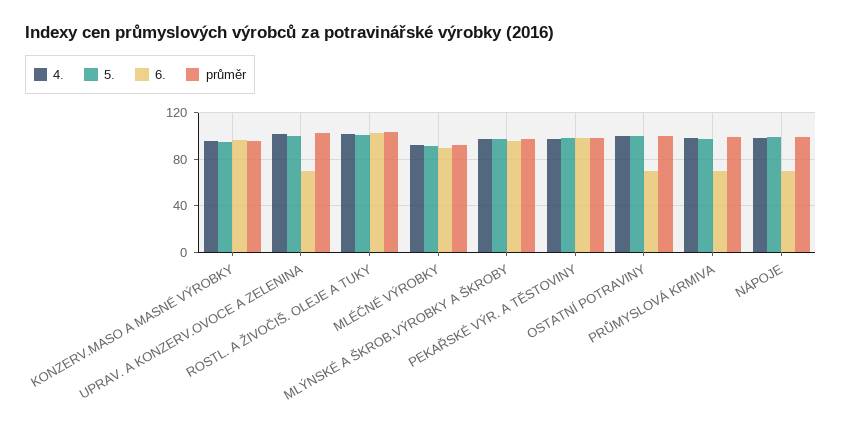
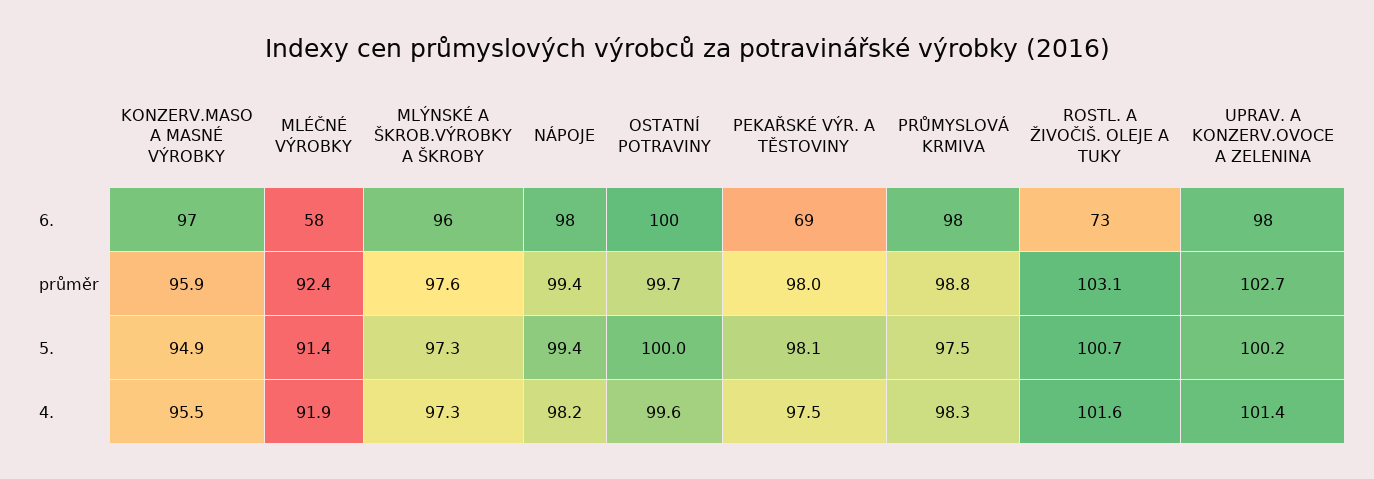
  {
    "4.": {
      "KONZERV.MASO A MASNÉ VÝROBKY": 95.5,
      "UPRAV. A KONZERV.OVOCE A ZELENINA": 101.4,
      "ROSTL. A ŽIVOČIŠ. OLEJE A TUKY": 101.6,
      "MLÉČNÉ VÝROBKY": 91.9,
      "MLÝNSKÉ A ŠKROB.VÝROBKY A ŠKROBY": 97.3,
      "PEKAŘSKÉ VÝR. A TĚSTOVINY": 97.5,
      "OSTATNÍ POTRAVINY": 99.6,
      "PRŮMYSLOVÁ KRMIVA": 98.3,
      "NÁPOJE": 98.2
    },
    "5.": {
      "KONZERV.MASO A MASNÉ VÝROBKY": 94.9,
      "UPRAV. A KONZERV.OVOCE A ZELENINA": 100.2,
      "ROSTL. A ŽIVOČIŠ. OLEJE A TUKY": 100.7,
      "MLÉČNÉ VÝROBKY": 91.4,
      "MLÝNSKÉ A ŠKROB.VÝROBKY A ŠKROBY": 97.3,
      "PEKAŘSKÉ VÝR. A TĚSTOVINY": 98.1,
      "OSTATNÍ POTRAVINY": 100,
      "PRŮMYSLOVÁ KRMIVA": 97.5,
      "NÁPOJE": 99.4
    },
    "6.": {
      "KONZERV.MASO A MASNÉ VÝROBKY": 97,
-     "UPRAV. A KONZERV.OVOCE A ZELENINA": 70,
+     "UPRAV. A KONZERV.OVOCE A ZELENINA": 98,
-     "ROSTL. A ŽIVOČIŠ. OLEJE A TUKY": 100,
+     "ROSTL. A ŽIVOČIŠ. OLEJE A TUKY": 73,
-     "MLÉČNÉ VÝROBKY": 90,
+     "MLÉČNÉ VÝROBKY": 58,
      "MLÝNSKÉ A ŠKROB.VÝROBKY A ŠKROBY": 96,
-     "PEKAŘSKÉ VÝR. A TĚSTOVINY": 100,
+     "PEKAŘSKÉ VÝR. A TĚSTOVINY": 69,
-     "OSTATNÍ POTRAVINY": 70,
+     "OSTATNÍ POTRAVINY": 100,
-     "PRŮMYSLOVÁ KRMIVA": 70,
+     "PRŮMYSLOVÁ KRMIVA": 98,
-     "NÁPOJE": 70
+     "NÁPOJE": 98
    },
    "průměr": {
      "KONZERV.MASO A MASNÉ VÝROBKY": 95.9,
      "UPRAV. A KONZERV.OVOCE A ZELENINA": 102.7,
      "ROSTL. A ŽIVOČIŠ. OLEJE A TUKY": 103.1,
      "MLÉČNÉ VÝROBKY": 92.4,
      "MLÝNSKÉ A ŠKROB.VÝROBKY A ŠKROBY": 97.6,
      "PEKAŘSKÉ VÝR. A TĚSTOVINY": 98,
      "OSTATNÍ POTRAVINY": 99.7,
      "PRŮMYSLOVÁ KRMIVA": 98.8,
      "NÁPOJE": 99.4
    }
  }

